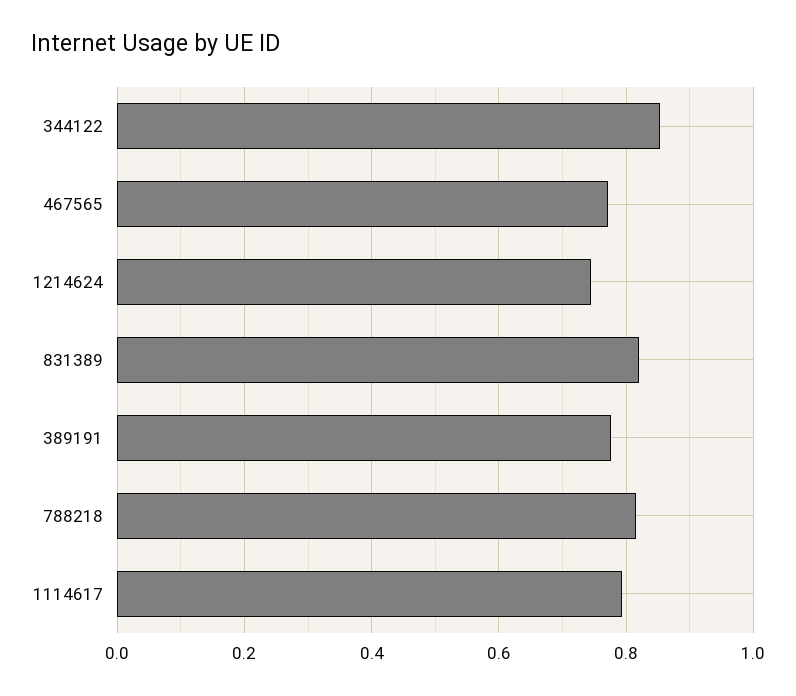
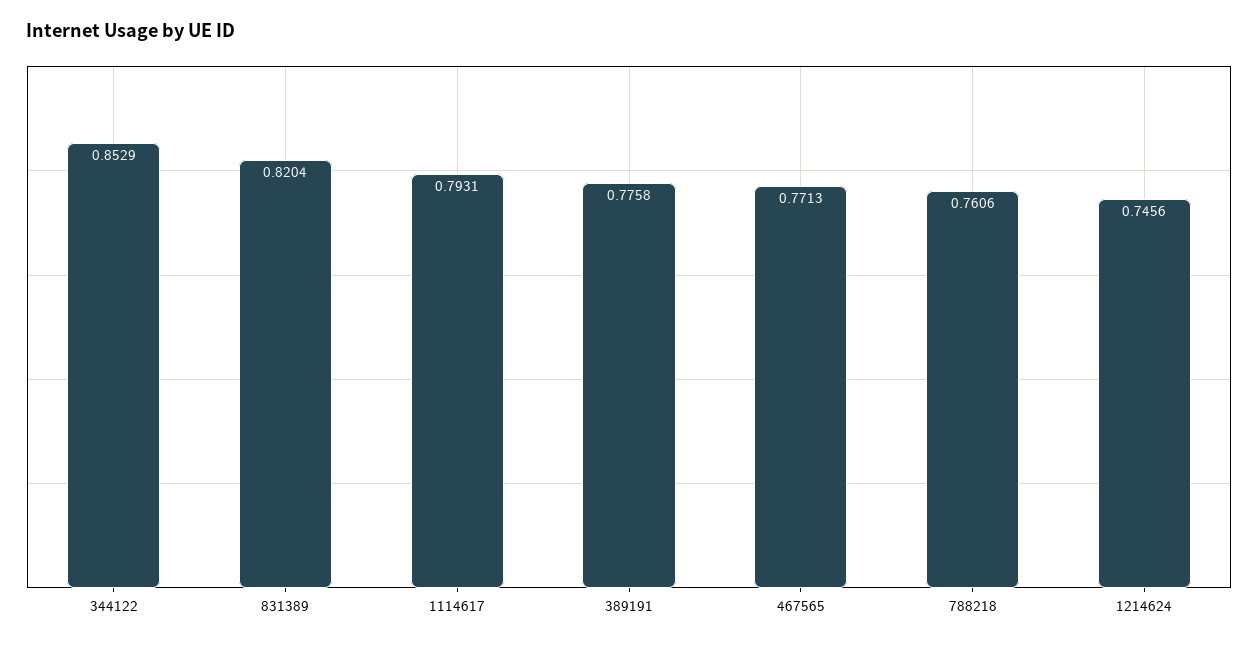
  {
    "344122": 0.8529,
    "467565": 0.7713,
    "1214624": 0.7456,
    "831389": 0.8204,
    "389191": 0.7758,
-   "788218": 0.82,
+   "788218": 0.7606,
    "1114617": 0.7931
  }

